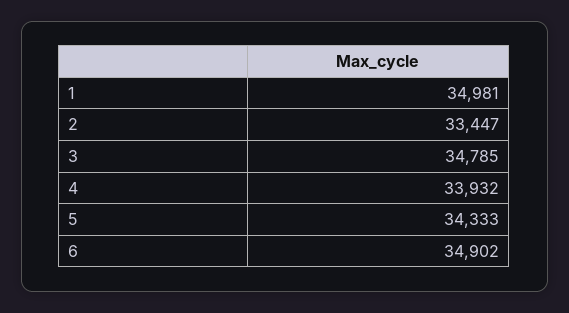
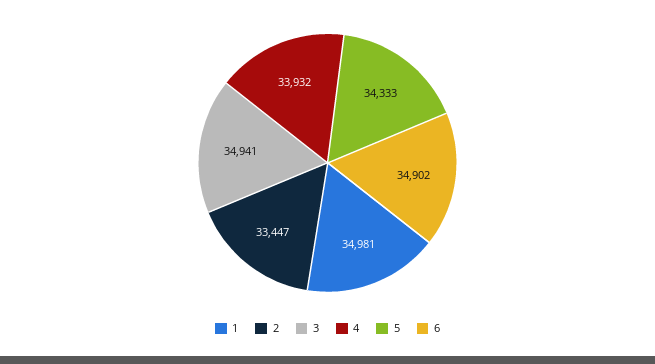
  {
    "1": 34981,
    "2": 33447,
-   "3": 34785,
+   "3": 34941,
    "4": 33932,
    "5": 34333,
    "6": 34902
  }

